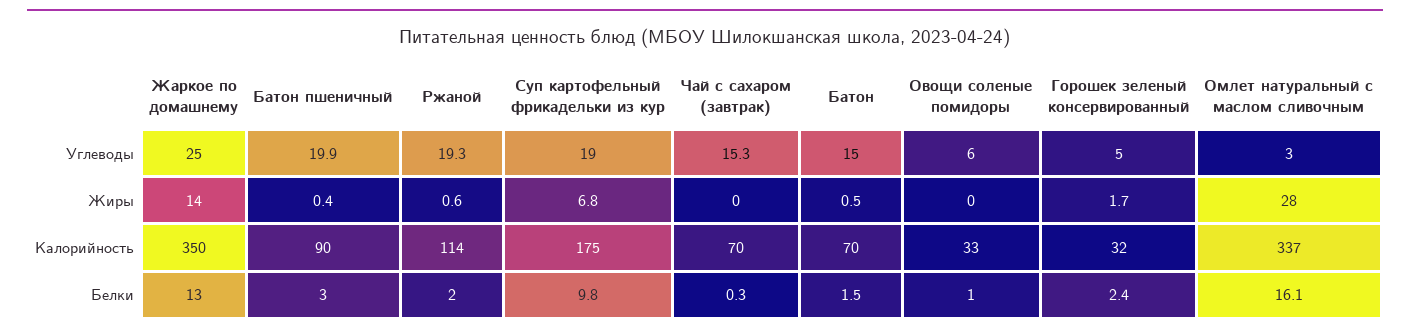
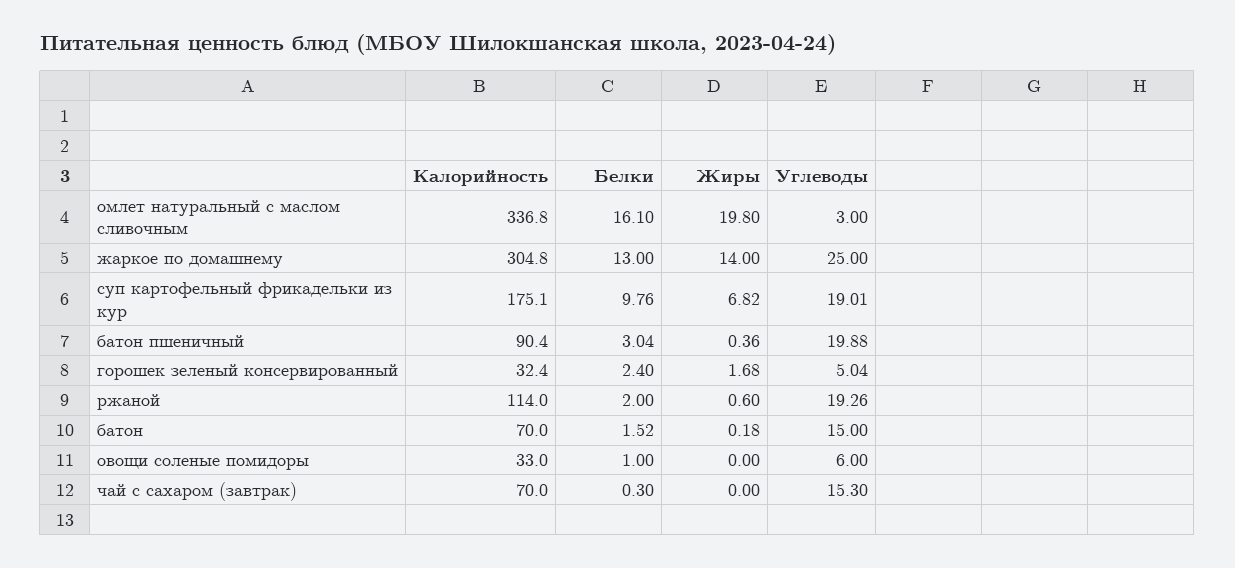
  {
    "Жаркое по домашнему": {
      "Углеводы": 25,
      "Жиры": 14,
-     "Калорийность": 350,
+     "Калорийность": 304.8,
      "Белки": 13
    },
    "Батон пшеничный": {
      "Углеводы": 19.88,
      "Жиры": 0.36,
      "Калорийность": 90.4,
      "Белки": 3.04
    },
    "Ржаной": {
      "Углеводы": 19.26,
      "Жиры": 0.6,
      "Калорийность": 114,
      "Белки": 2
    },
    "Суп картофельный фрикадельки из кур": {
      "Углеводы": 19.01,
      "Жиры": 6.82,
      "Калорийность": 175.1,
      "Белки": 9.76
    },
    "Чай с сахаром (завтрак)": {
      "Углеводы": 15.3,
      "Жиры": 0,
      "Калорийность": 70,
      "Белки": 0.3
    },
    "Батон": {
      "Углеводы": 15,
-     "Жиры": 0.5,
+     "Жиры": 0.18,
      "Калорийность": 70,
      "Белки": 1.52
    },
    "Овощи соленые помидоры": {
      "Углеводы": 6,
      "Жиры": 0,
      "Калорийность": 33,
      "Белки": 1
    },
    "Горошек зеленый консервированный": {
      "Углеводы": 5.04,
      "Жиры": 1.68,
      "Калорийность": 32.4,
      "Белки": 2.4
    },
    "Омлет натуральный с маслом сливочным": {
      "Углеводы": 3,
-     "Жиры": 28,
+     "Жиры": 19.8,
      "Калорийность": 336.8,
      "Белки": 16.1
    }
  }

